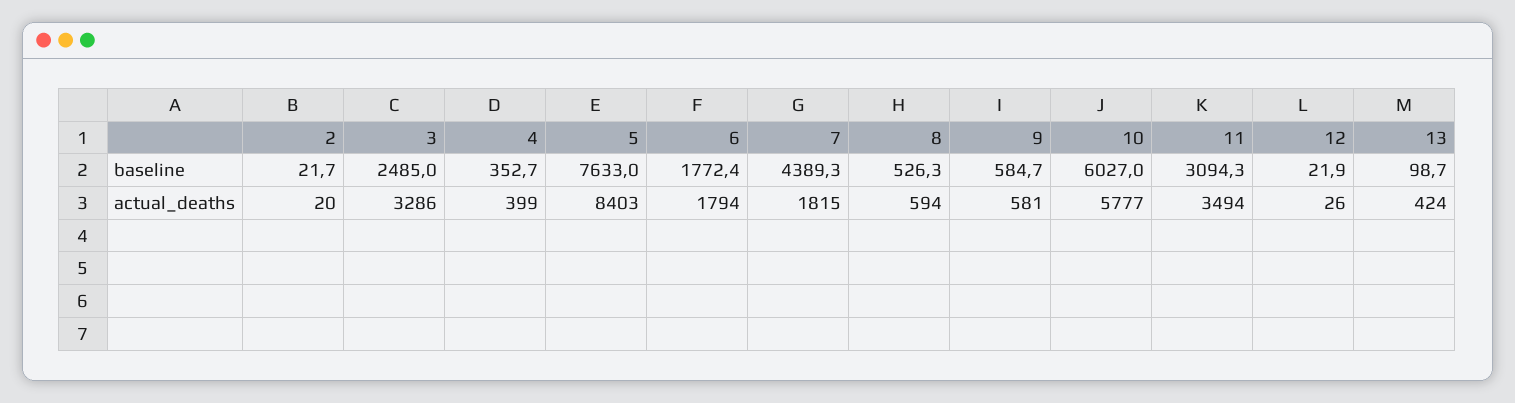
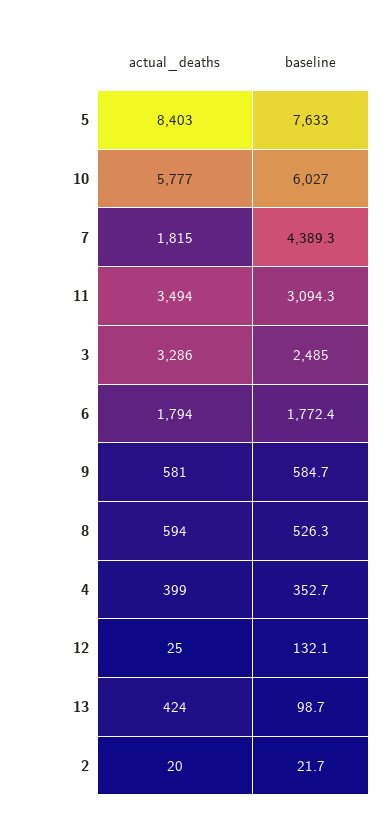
  {
    "2": {
      "baseline": 21.7,
      "actual_deaths": 20
    },
    "3": {
      "baseline": 2485,
      "actual_deaths": 3286
    },
    "4": {
      "baseline": 352.7,
      "actual_deaths": 399
    },
    "5": {
      "baseline": 7633,
      "actual_deaths": 8403
    },
    "6": {
      "baseline": 1772.4,
      "actual_deaths": 1794
    },
    "7": {
      "baseline": 4389.3,
      "actual_deaths": 1815
    },
    "8": {
      "baseline": 526.3,
      "actual_deaths": 594
    },
    "9": {
      "baseline": 584.7,
      "actual_deaths": 581
    },
    "10": {
      "baseline": 6027,
      "actual_deaths": 5777
    },
    "11": {
      "baseline": 3094.3,
      "actual_deaths": 3494
    },
    "12": {
-     "baseline": 21.9,
+     "baseline": 132.1,
-     "actual_deaths": 26
+     "actual_deaths": 25
    },
    "13": {
      "baseline": 98.7,
      "actual_deaths": 424
    }
  }

